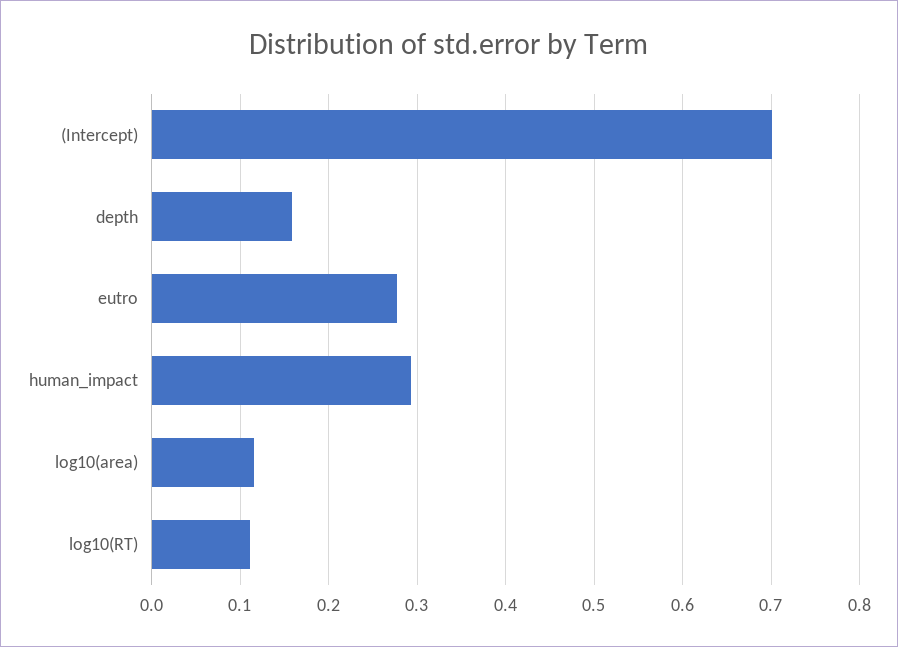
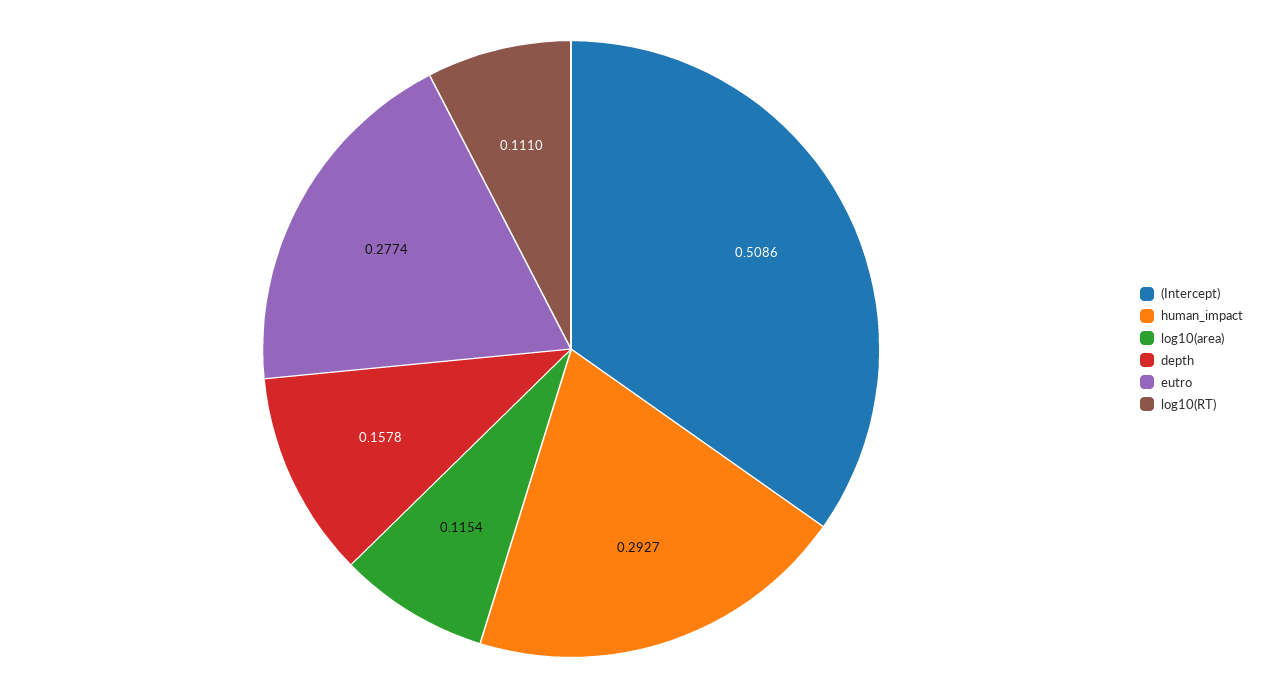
  {
-   "(Intercept)": 0.7,
+   "(Intercept)": 0.5086,
    "depth": 0.1578,
    "eutro": 0.2774,
    "human_impact": 0.2927,
    "log10(area)": 0.1154,
    "log10(RT)": 0.111
  }

